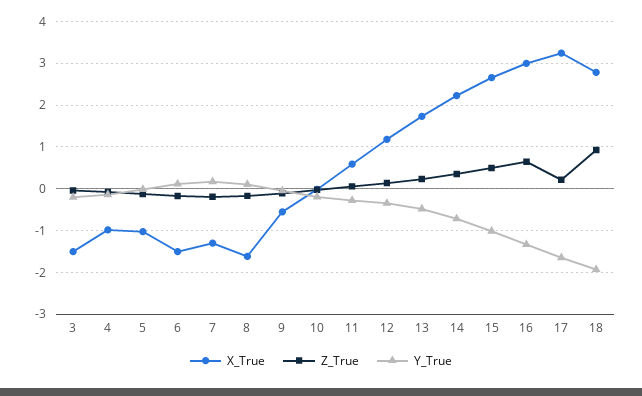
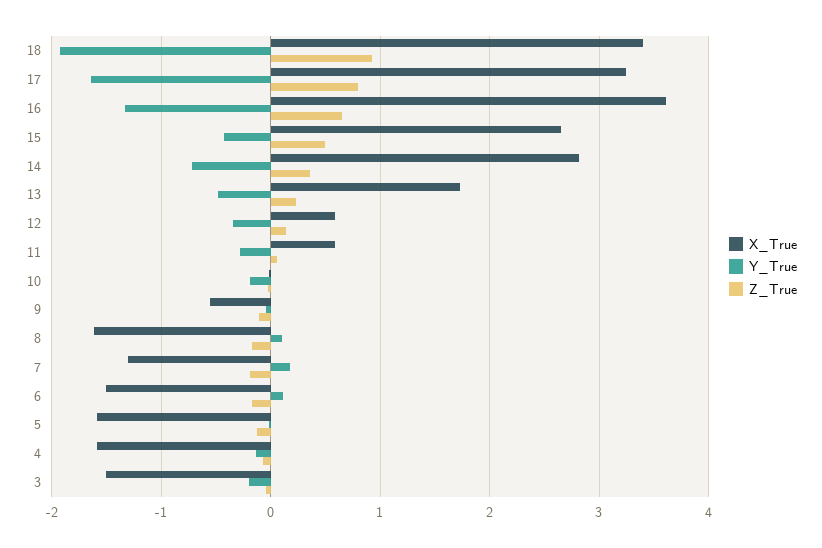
  {
    "X_True": {
      "3": -1.5,
-     "4": -1,
+     "4": -1.6,
-     "5": -1,
+     "5": -1.6,
      "6": -1.5,
      "7": -1.3,
      "8": -1.6,
      "9": -0.6,
      "10": 0,
      "11": 0.6,
-     "12": 1.2,
+     "12": 0.6,
      "13": 1.7,
-     "14": 2.2,
+     "14": 2.8,
      "15": 2.7,
-     "16": 3,
+     "16": 3.6,
      "17": 3.2,
-     "18": 2.8
+     "18": 3.4
    },
    "Z_True": {
      "3": 0,
      "4": -0.1,
      "5": -0.1,
      "6": -0.2,
      "7": -0.2,
      "8": -0.2,
      "9": -0.1,
      "10": 0,
      "11": 0.1,
      "12": 0.1,
      "13": 0.2,
      "14": 0.4,
      "15": 0.5,
      "16": 0.6,
-     "17": 0.2,
+     "17": 0.8,
      "18": 0.9
    },
    "Y_True": {
      "3": -0.2,
      "4": -0.1,
      "5": 0,
      "6": 0.1,
      "7": 0.2,
      "8": 0.1,
      "9": 0,
      "10": -0.2,
      "11": -0.3,
      "12": -0.3,
      "13": -0.5,
      "14": -0.7,
-     "15": -1,
+     "15": -0.4,
      "16": -1.3,
      "17": -1.6,
      "18": -1.9
    }
  }

